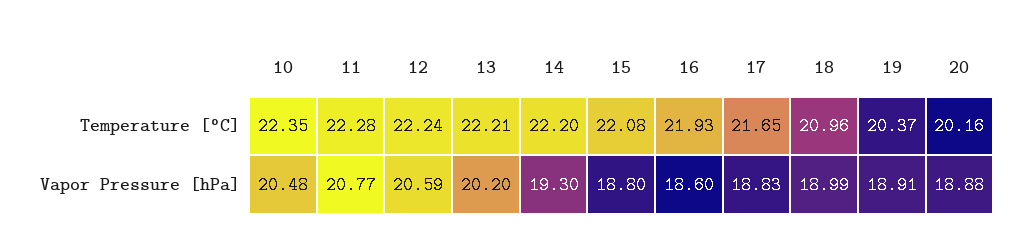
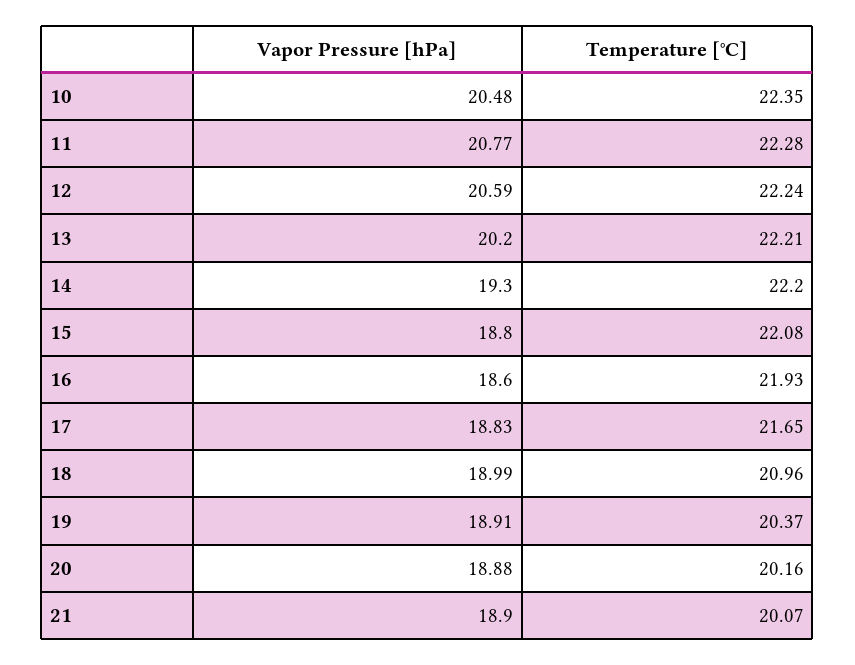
  {
    "10": {
      "Temperature [°C]": 22.35,
      "Vapor Pressure [hPa]": 20.48
    },
    "11": {
      "Temperature [°C]": 22.28,
      "Vapor Pressure [hPa]": 20.77
    },
    "12": {
      "Temperature [°C]": 22.24,
      "Vapor Pressure [hPa]": 20.59
    },
    "13": {
      "Temperature [°C]": 22.21,
      "Vapor Pressure [hPa]": 20.2
    },
    "14": {
      "Temperature [°C]": 22.2,
      "Vapor Pressure [hPa]": 19.3
    },
    "15": {
      "Temperature [°C]": 22.08,
      "Vapor Pressure [hPa]": 18.8
    },
    "16": {
      "Temperature [°C]": 21.93,
      "Vapor Pressure [hPa]": 18.6
    },
    "17": {
      "Temperature [°C]": 21.65,
      "Vapor Pressure [hPa]": 18.83
    },
    "18": {
      "Temperature [°C]": 20.96,
      "Vapor Pressure [hPa]": 18.99
    },
    "19": {
      "Temperature [°C]": 20.37,
      "Vapor Pressure [hPa]": 18.91
    },
    "20": {
      "Temperature [°C]": 20.16,
      "Vapor Pressure [hPa]": 18.88
-   }
+   },
+   "21": {
+     "Vapor Pressure [hPa]": 18.9,
+     "Temperature [°C]": 20.07
+   }
  }

